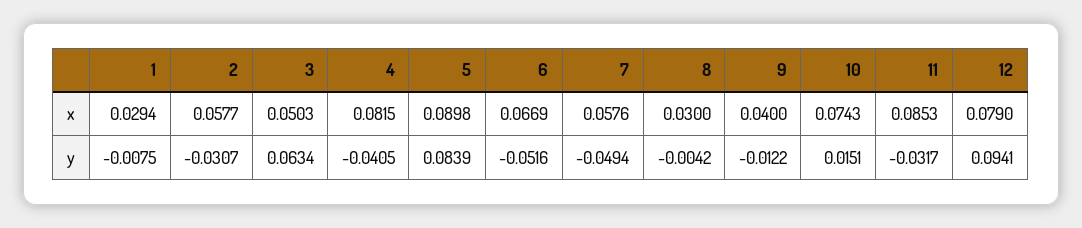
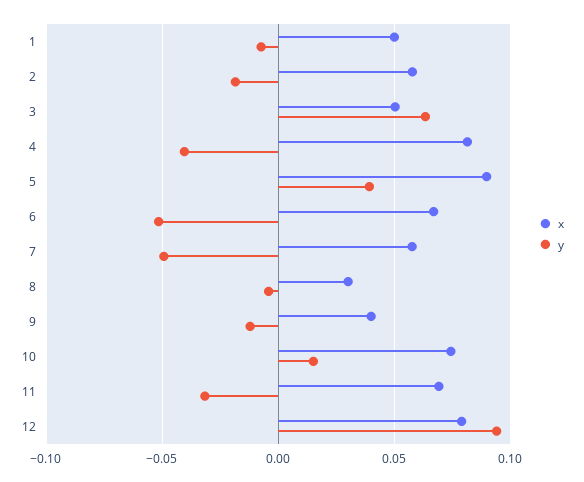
  {
    "x": {
-     "1": 0.0294,
+     "1": 0.05,
      "2": 0.0577,
      "3": 0.0503,
      "4": 0.0815,
      "5": 0.0898,
      "6": 0.0669,
      "7": 0.0576,
      "8": 0.03,
      "9": 0.04,
      "10": 0.0743,
-     "11": 0.0853,
+     "11": 0.07,
      "12": 0.079
    },
    "y": {
      "1": -0.0075,
-     "2": -0.0307,
+     "2": -0.02,
      "3": 0.0634,
      "4": -0.0405,
-     "5": 0.0839,
+     "5": 0.04,
      "6": -0.0516,
      "7": -0.0494,
      "8": -0.0042,
      "9": -0.0122,
      "10": 0.0151,
      "11": -0.0317,
      "12": 0.0941
    }
  }

